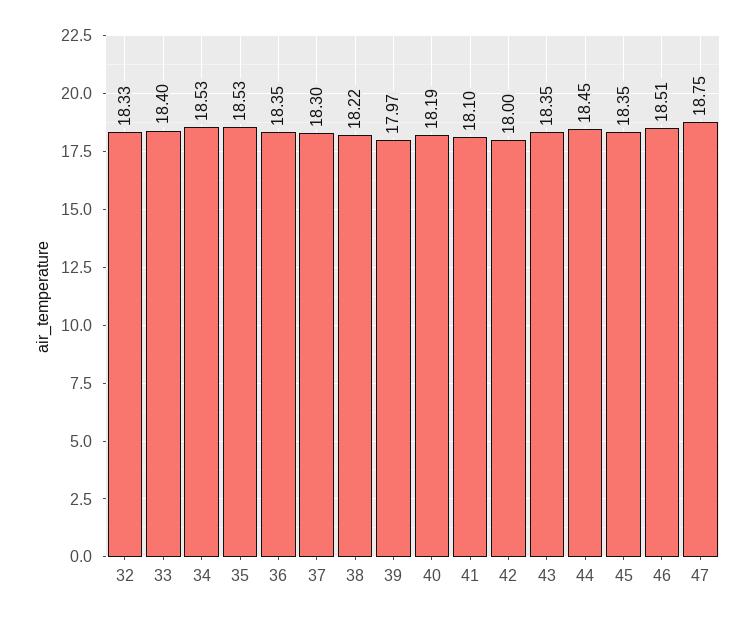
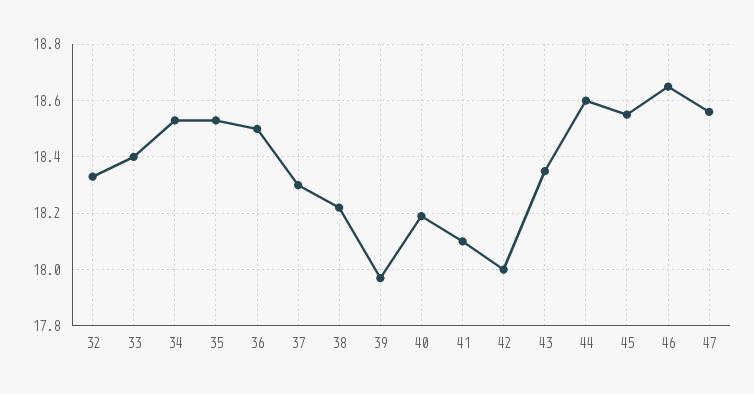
  {
    "32": 18.33,
    "33": 18.4,
    "34": 18.53,
    "35": 18.53,
-   "36": 18.35,
+   "36": 18.5,
    "37": 18.3,
    "38": 18.22,
    "39": 17.97,
    "40": 18.19,
    "41": 18.1,
    "42": 18,
    "43": 18.35,
-   "44": 18.45,
+   "44": 18.6,
-   "45": 18.35,
+   "45": 18.55,
-   "46": 18.51,
+   "46": 18.65,
-   "47": 18.75
+   "47": 18.55
  }

